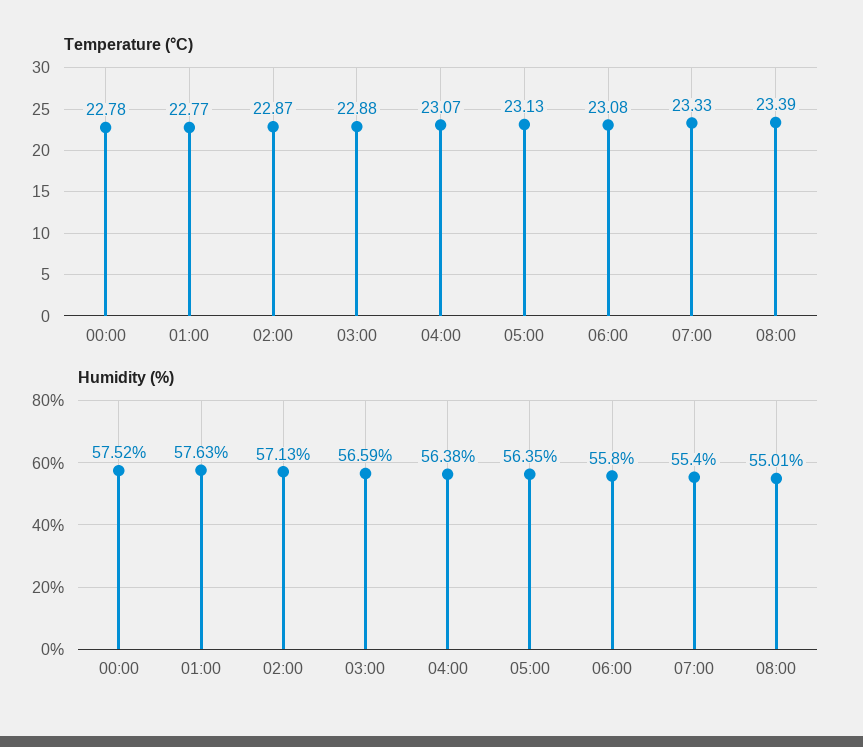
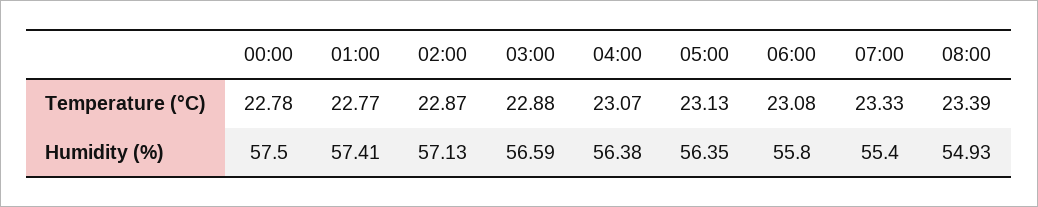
  {
    "Temperature (°C)": {
      "00:00": 22.78,
      "01:00": 22.77,
      "02:00": 22.87,
      "03:00": 22.88,
      "04:00": 23.07,
      "05:00": 23.13,
      "06:00": 23.08,
      "07:00": 23.33,
      "08:00": 23.39
    },
    "Humidity (%)": {
-     "00:00": 57.52,
+     "00:00": 57.5,
-     "01:00": 57.63,
+     "01:00": 57.41,
      "02:00": 57.13,
      "03:00": 56.59,
      "04:00": 56.38,
      "05:00": 56.35,
      "06:00": 55.8,
      "07:00": 55.4,
-     "08:00": 55.01
+     "08:00": 54.93
    }
  }

